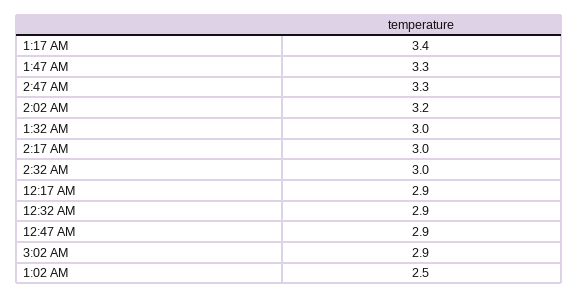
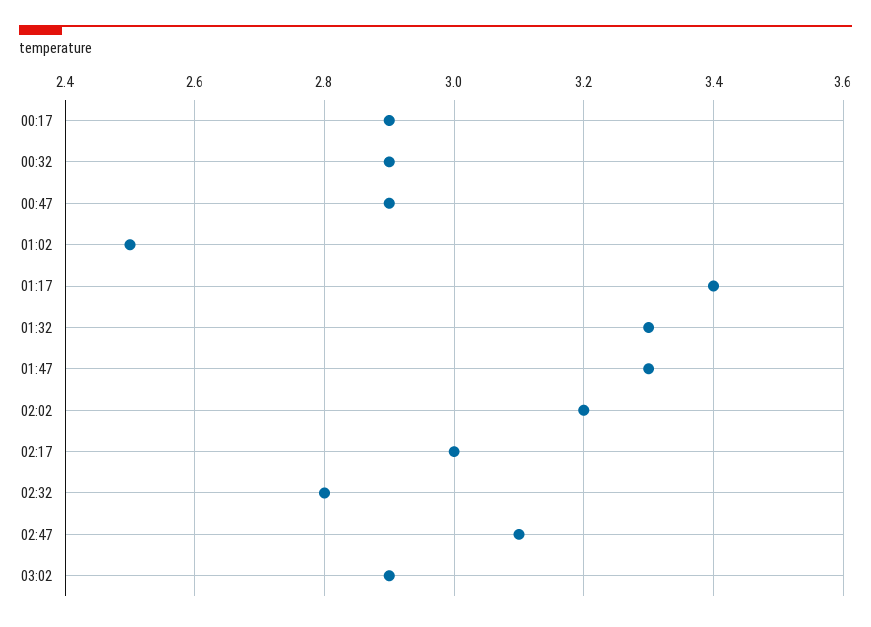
  {
    "1:17 AM": 3.4,
    "1:47 AM": 3.3,
-   "2:47 AM": 3.3,
+   "2:47 AM": 3.1,
    "2:02 AM": 3.2,
-   "1:32 AM": 3,
+   "1:32 AM": 3.3,
    "2:17 AM": 3,
-   "2:32 AM": 3,
+   "2:32 AM": 2.8,
    "12:17 AM": 2.9,
    "12:32 AM": 2.9,
    "12:47 AM": 2.9,
    "3:02 AM": 2.9,
    "1:02 AM": 2.5
  }

